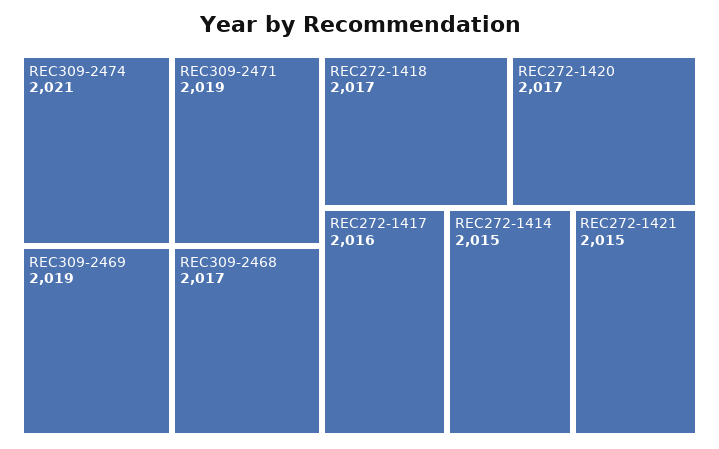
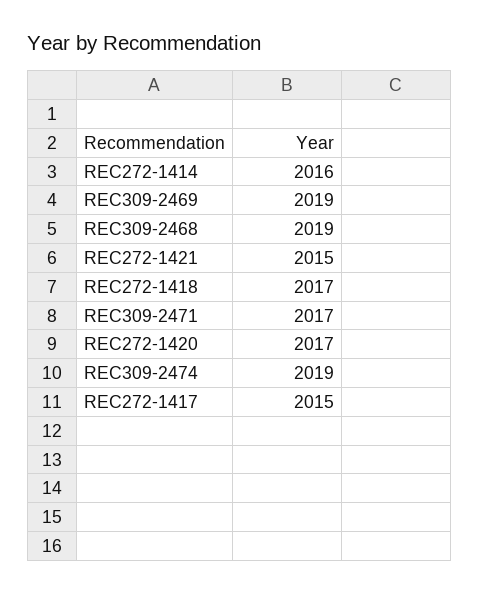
  {
-   "REC309-2474": 2021,
+   "REC309-2474": 2019,
-   "REC309-2471": 2019,
+   "REC309-2471": 2017,
    "REC309-2469": 2019,
-   "REC309-2468": 2017,
+   "REC309-2468": 2019,
    "REC272-1418": 2017,
    "REC272-1420": 2017,
-   "REC272-1417": 2016,
+   "REC272-1417": 2015,
-   "REC272-1414": 2015,
+   "REC272-1414": 2016,
    "REC272-1421": 2015
  }

